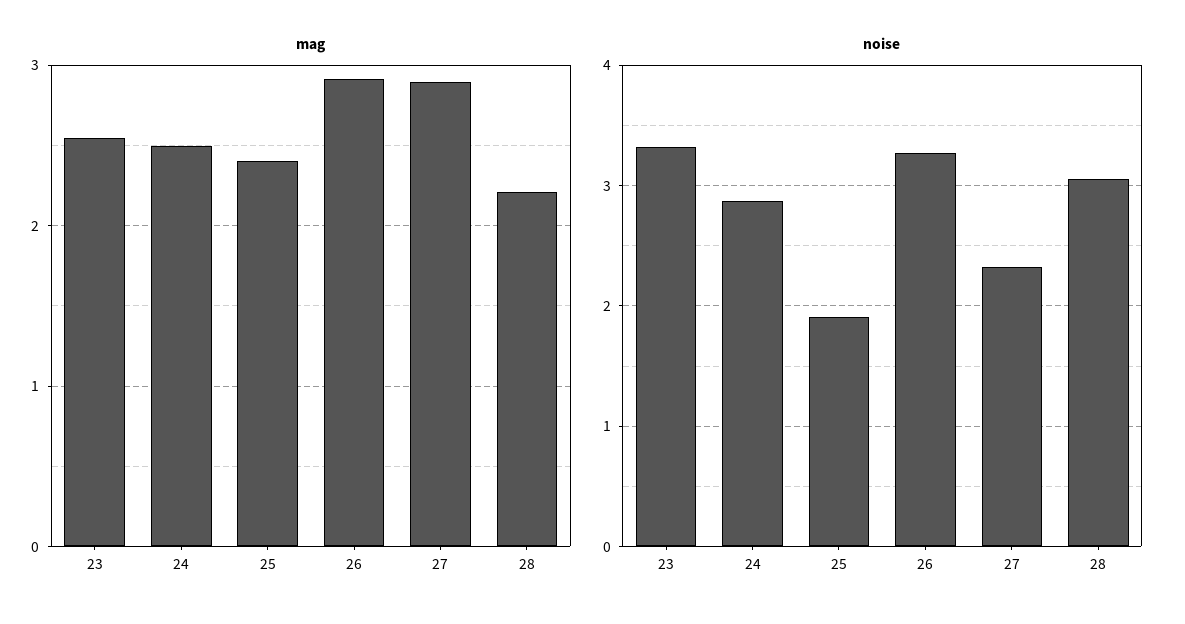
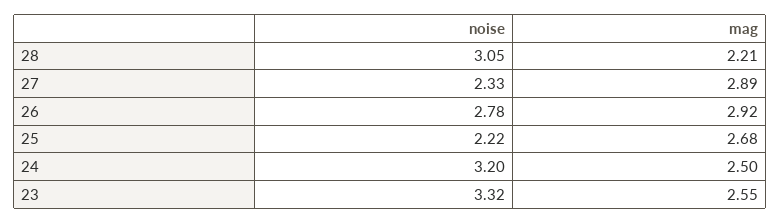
  {
    "mag": {
      "23": 2.55,
      "24": 2.5,
-     "25": 2.4,
+     "25": 2.68,
      "26": 2.92,
      "27": 2.89,
      "28": 2.21
    },
    "noise": {
      "23": 3.32,
-     "24": 2.9,
+     "24": 3.2,
-     "25": 1.9,
+     "25": 2.22,
-     "26": 3.3,
+     "26": 2.78,
      "27": 2.33,
      "28": 3.05
    }
  }

